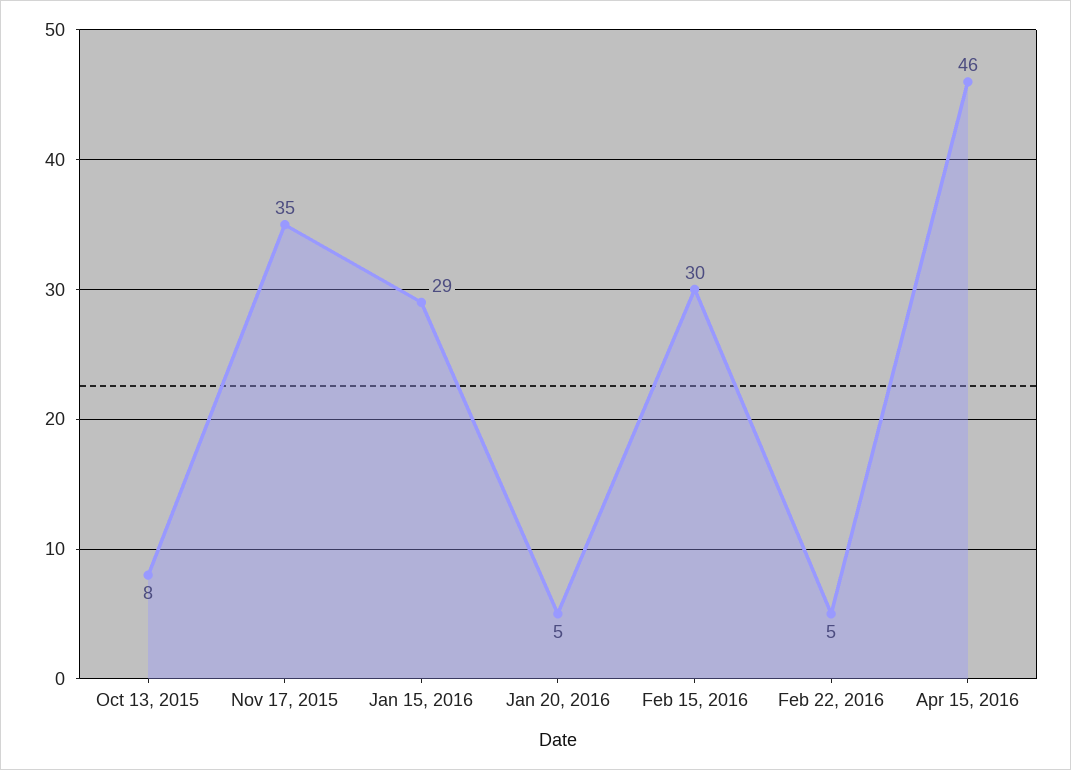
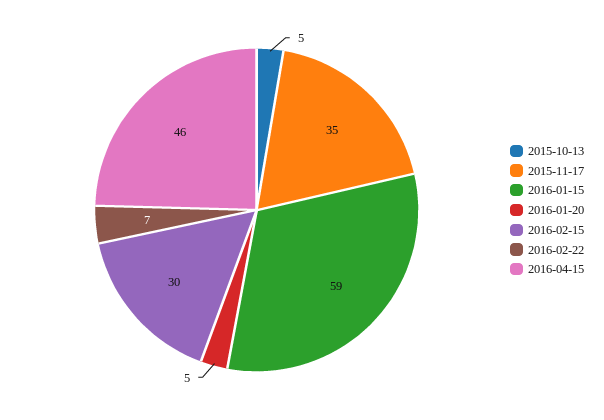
  {
-   "Oct 13, 2015": 8,
+   "Oct 13, 2015": 5,
    "Nov 17, 2015": 35,
-   "Jan 15, 2016": 29,
+   "Jan 15, 2016": 59,
    "Jan 20, 2016": 5,
    "Feb 15, 2016": 30,
-   "Feb 22, 2016": 5,
+   "Feb 22, 2016": 7,
    "Apr 15, 2016": 46
  }

